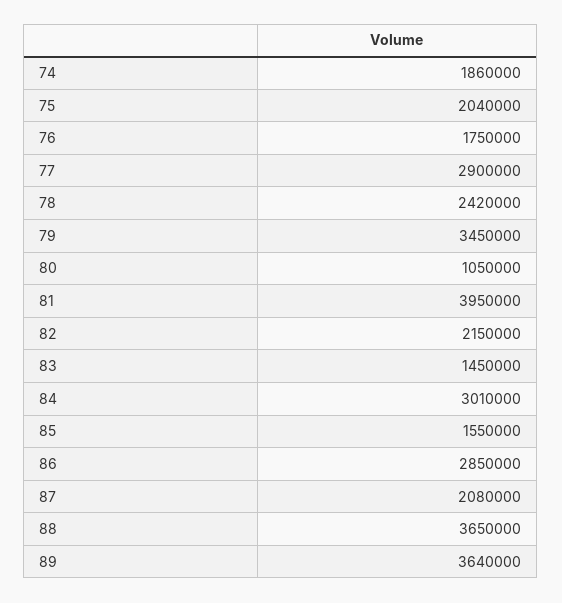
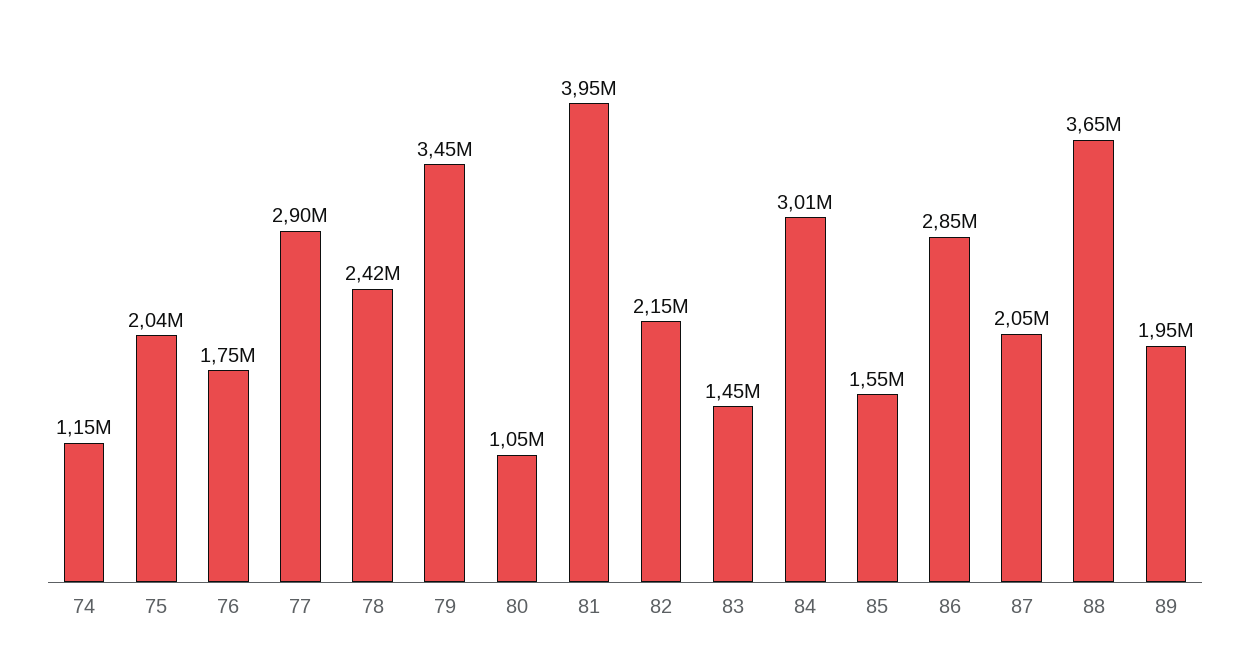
  {
-   "74": 1860000,
+   "74": 1150000,
    "75": 2040000,
    "76": 1750000,
    "77": 2900000,
    "78": 2420000,
    "79": 3450000,
    "80": 1050000,
    "81": 3950000,
    "82": 2150000,
    "83": 1450000,
    "84": 3010000,
    "85": 1550000,
    "86": 2850000,
-   "87": 2080000,
+   "87": 2050000,
    "88": 3650000,
-   "89": 3640000
+   "89": 1950000
  }

